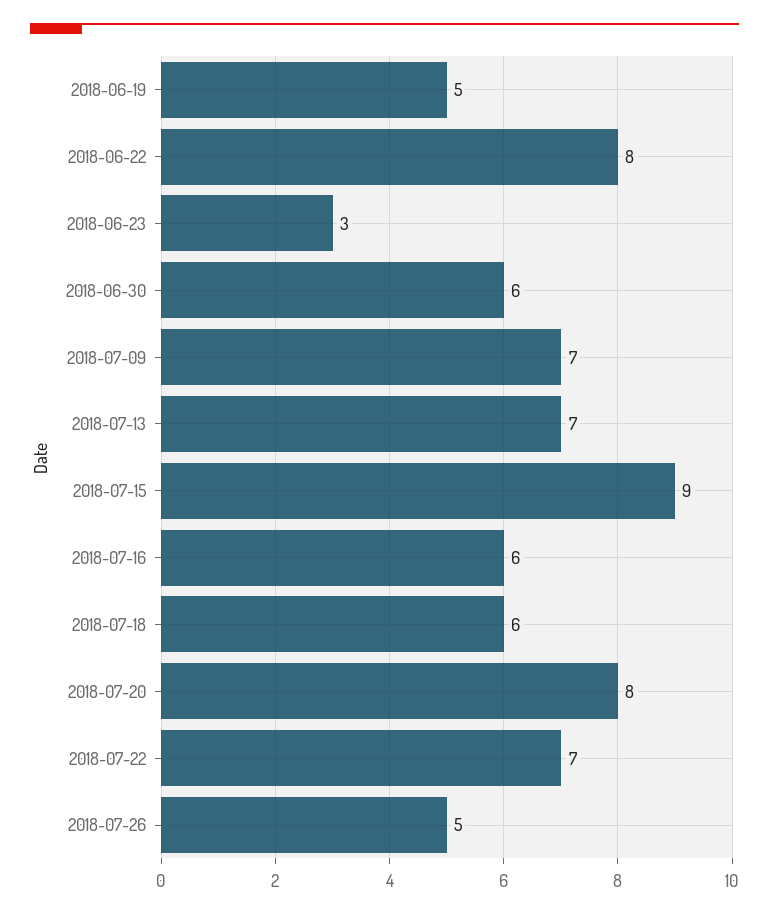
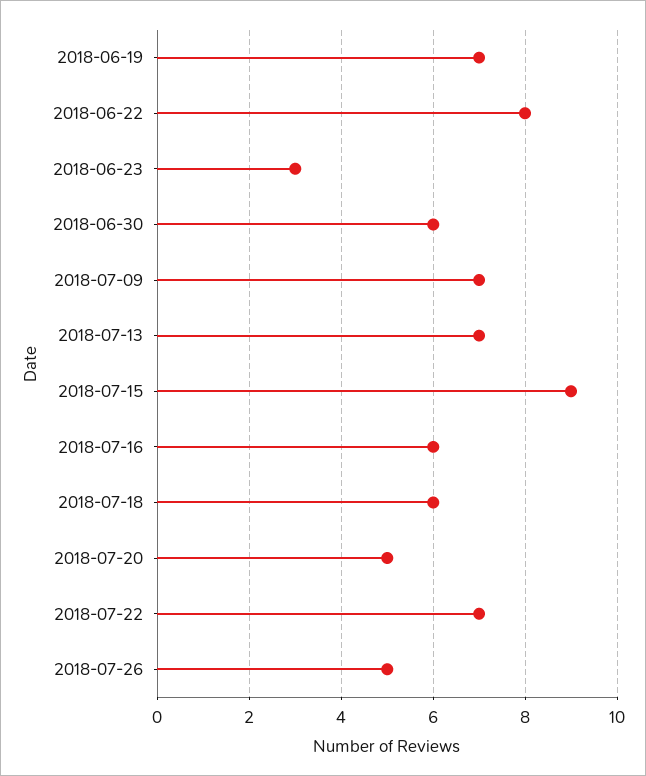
  {
-   "2018-06-19": 5,
+   "2018-06-19": 7,
    "2018-06-22": 8,
    "2018-06-23": 3,
    "2018-06-30": 6,
    "2018-07-09": 7,
    "2018-07-13": 7,
    "2018-07-15": 9,
    "2018-07-16": 6,
    "2018-07-18": 6,
-   "2018-07-20": 8,
+   "2018-07-20": 5,
    "2018-07-22": 7,
    "2018-07-26": 5
  }

